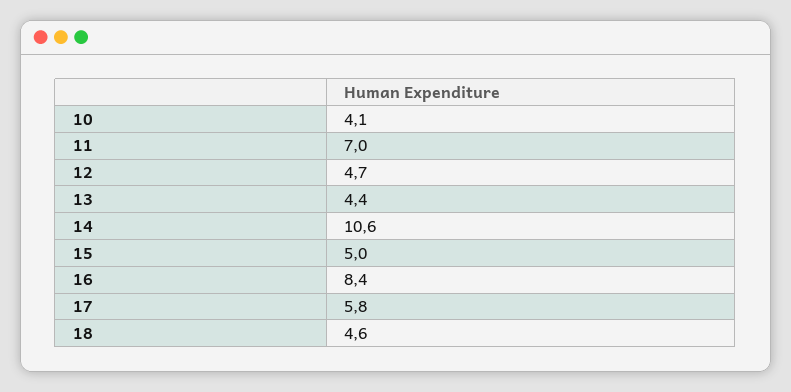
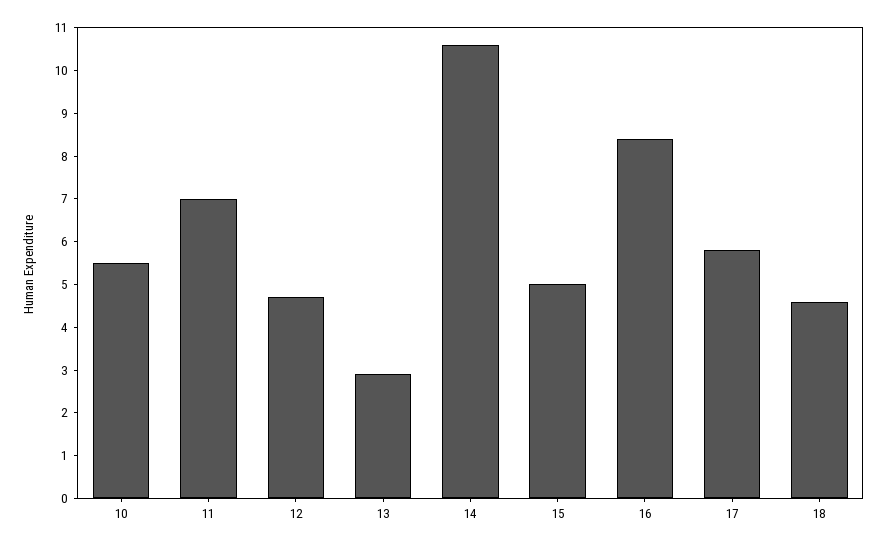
  {
-   "10": 4.1,
+   "10": 5.5,
    "11": 7,
    "12": 4.7,
-   "13": 4.4,
+   "13": 3,
    "14": 10.6,
    "15": 5,
    "16": 8.4,
    "17": 5.8,
    "18": 4.6
  }

